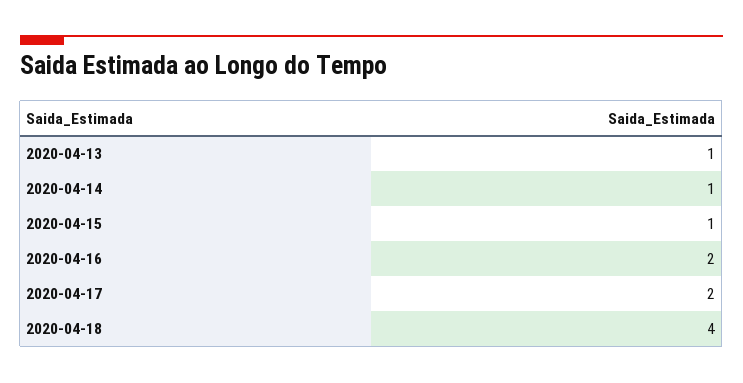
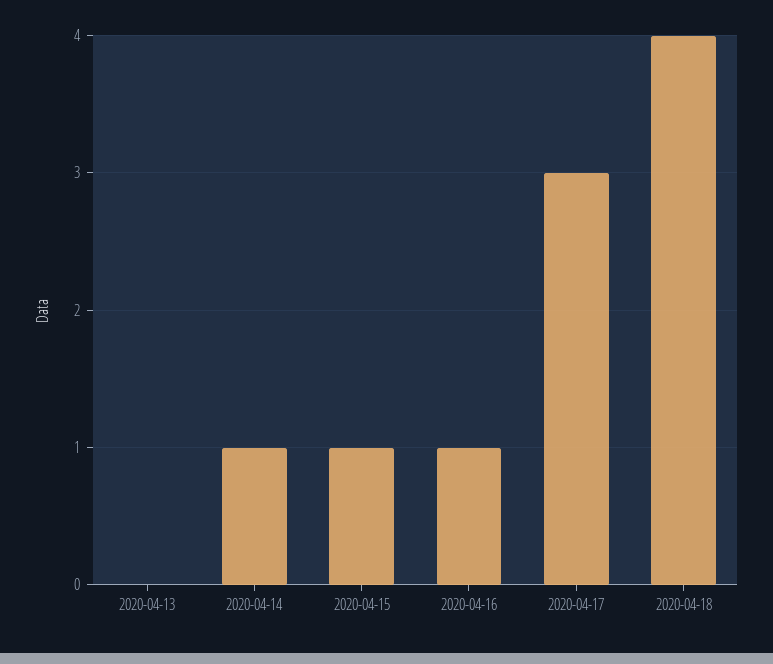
  {
-   "2020-04-13": 1,
+   "2020-04-13": 0,
    "2020-04-14": 1,
    "2020-04-15": 1,
-   "2020-04-16": 2,
+   "2020-04-16": 1,
-   "2020-04-17": 2,
+   "2020-04-17": 3,
    "2020-04-18": 4
  }

